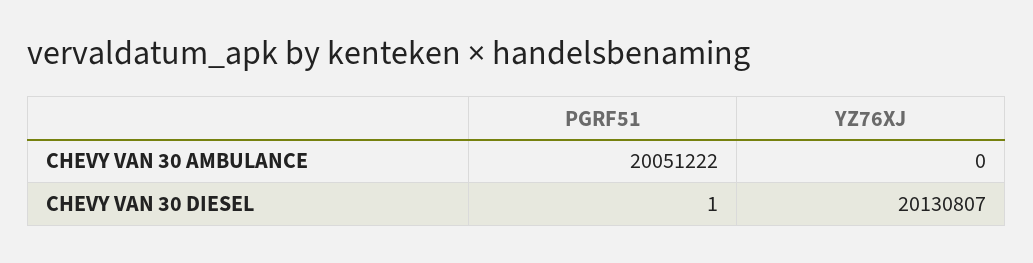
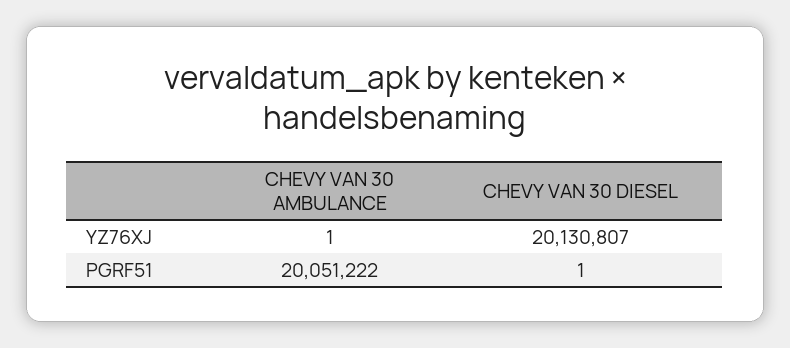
  {
    "PGRF51": {
      "CHEVY VAN 30 AMBULANCE": 20051222,
      "CHEVY VAN 30 DIESEL": 1
    },
    "YZ76XJ": {
-     "CHEVY VAN 30 AMBULANCE": 0,
+     "CHEVY VAN 30 AMBULANCE": 1,
      "CHEVY VAN 30 DIESEL": 20130807
    }
  }

